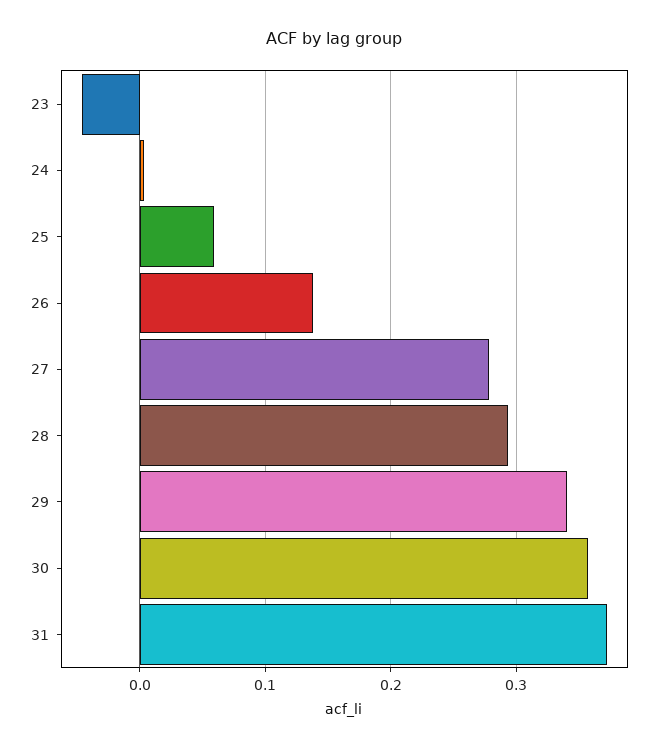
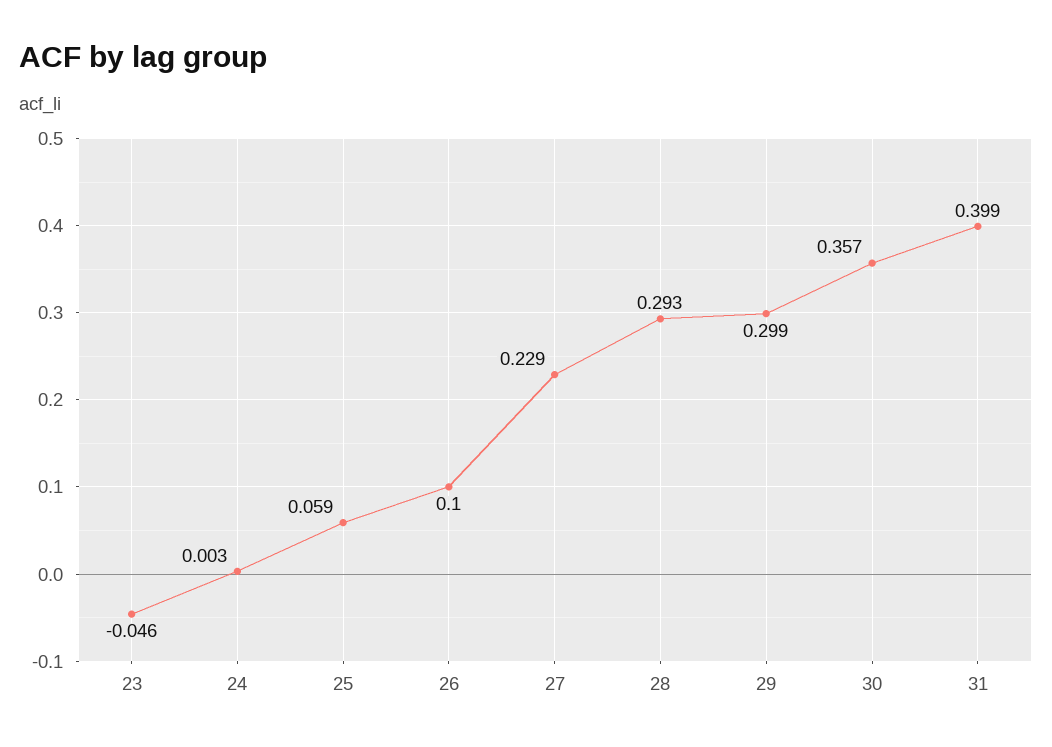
  {
    "23": -0.046,
    "24": 0.003,
    "25": 0.059,
-   "26": 0.14,
+   "26": 0.1,
-   "27": 0.28,
+   "27": 0.229,
    "28": 0.293,
-   "29": 0.34,
+   "29": 0.299,
    "30": 0.357,
-   "31": 0.37
+   "31": 0.399
  }

